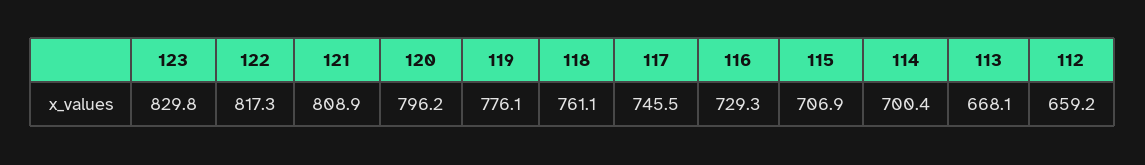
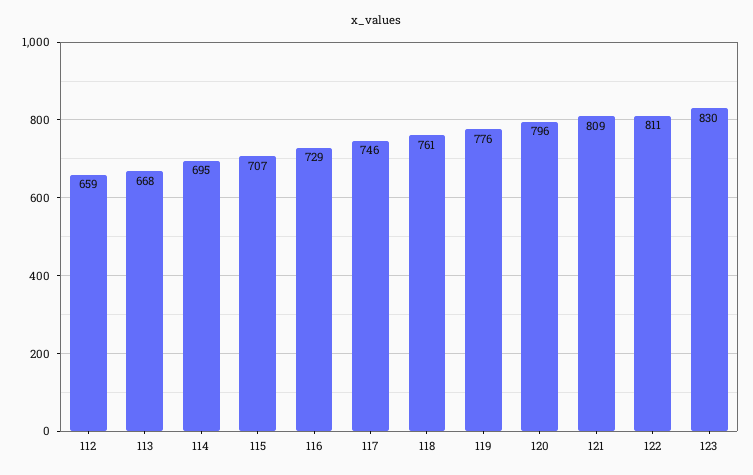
  {
    "123": 829.8,
-   "122": 817.3,
+   "122": 811,
    "121": 808.9,
    "120": 796.2,
    "119": 776.1,
    "118": 761.1,
    "117": 745.5,
    "116": 729.3,
    "115": 706.9,
-   "114": 700.4,
+   "114": 695,
    "113": 668.1,
    "112": 659.2
  }

